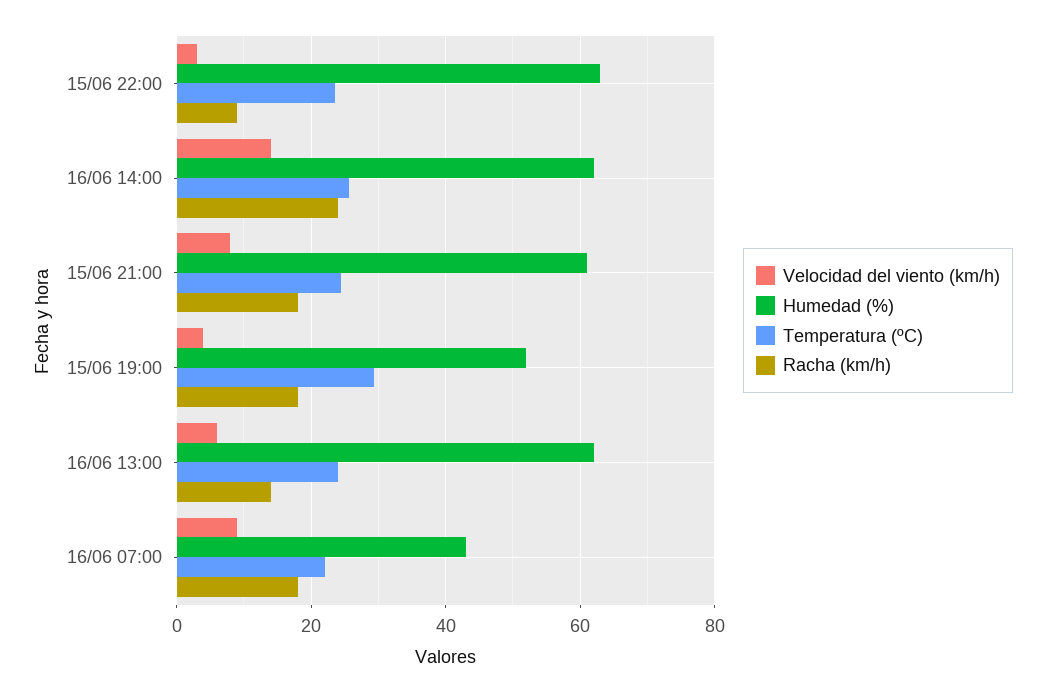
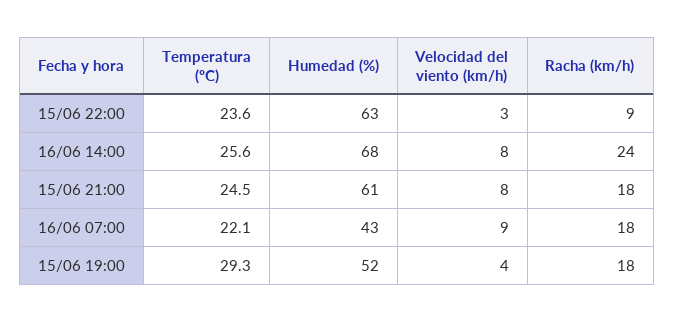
  {
    "Velocidad del viento (km/h)": {
      "15/06 22:00": 3,
-     "16/06 14:00": 14,
+     "16/06 14:00": 8,
      "15/06 21:00": 8,
      "15/06 19:00": 4,
-     "16/06 13:00": 6,
      "16/06 07:00": 9
    },
    "Humedad (%)": {
      "15/06 22:00": 63,
-     "16/06 14:00": 62,
+     "16/06 14:00": 68,
      "15/06 21:00": 61,
      "15/06 19:00": 52,
-     "16/06 13:00": 62,
      "16/06 07:00": 43
    },
    "Temperatura (ºC)": {
      "15/06 22:00": 23.6,
      "16/06 14:00": 25.6,
      "15/06 21:00": 24.5,
      "15/06 19:00": 29.3,
-     "16/06 13:00": 24,
      "16/06 07:00": 22.1
    },
    "Racha (km/h)": {
      "15/06 22:00": 9,
      "16/06 14:00": 24,
      "15/06 21:00": 18,
      "15/06 19:00": 18,
-     "16/06 13:00": 14,
      "16/06 07:00": 18
    }
  }

